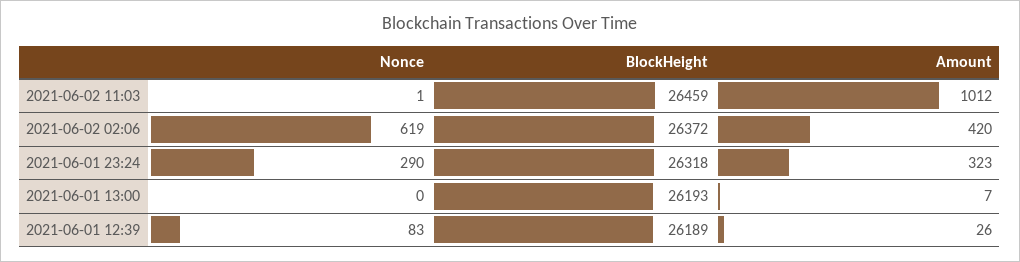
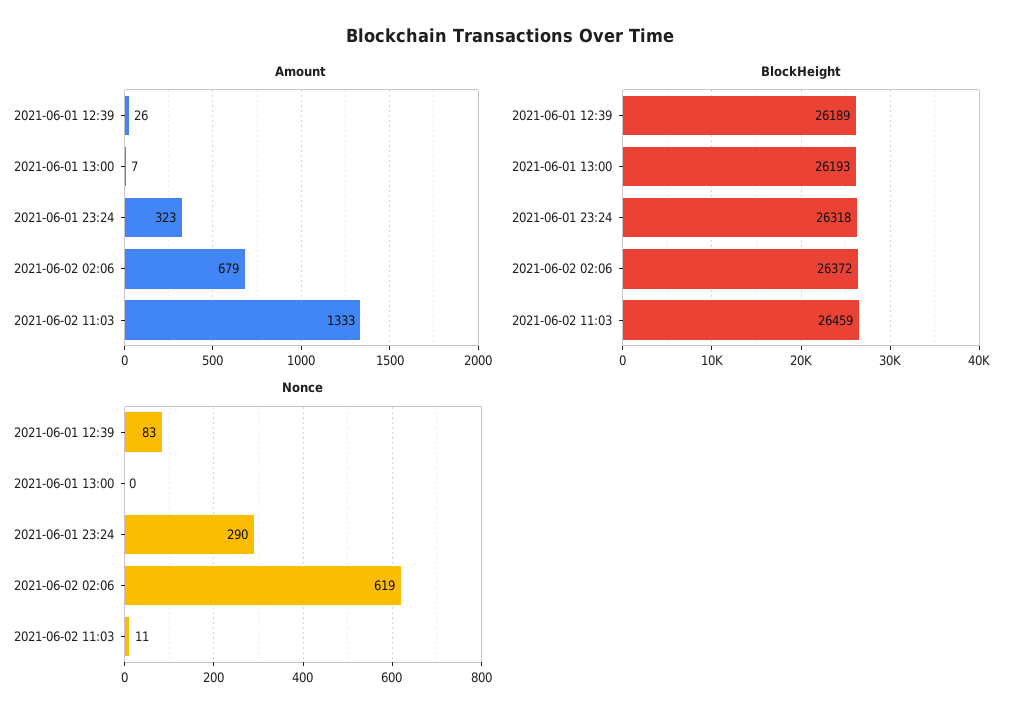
  {
    "Nonce": {
-     "2021-06-02 11:03": 1,
+     "2021-06-02 11:03": 11,
      "2021-06-02 02:06": 619,
      "2021-06-01 23:24": 290,
      "2021-06-01 13:00": 0,
      "2021-06-01 12:39": 83
    },
    "BlockHeight": {
      "2021-06-02 11:03": 26459,
      "2021-06-02 02:06": 26372,
      "2021-06-01 23:24": 26318,
      "2021-06-01 13:00": 26193,
      "2021-06-01 12:39": 26189
    },
    "Amount": {
-     "2021-06-02 11:03": 1012,
+     "2021-06-02 11:03": 1333,
-     "2021-06-02 02:06": 420,
+     "2021-06-02 02:06": 679,
      "2021-06-01 23:24": 323,
      "2021-06-01 13:00": 7,
      "2021-06-01 12:39": 26
    }
  }

